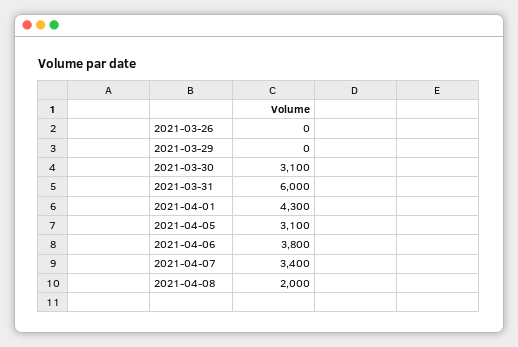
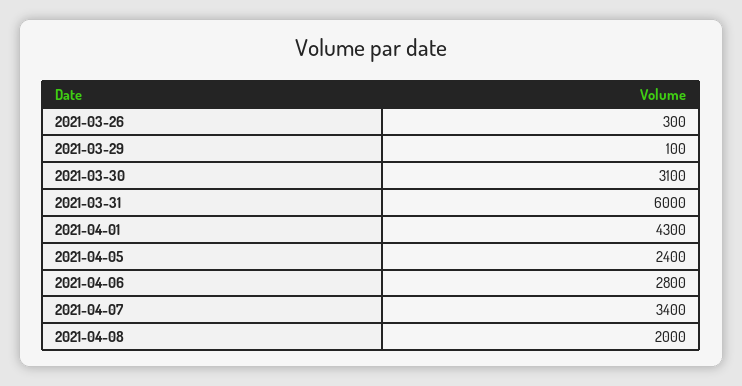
  {
-   "2021-03-26": 0,
+   "2021-03-26": 300,
-   "2021-03-29": 0,
+   "2021-03-29": 100,
    "2021-03-30": 3100,
    "2021-03-31": 6000,
    "2021-04-01": 4300,
-   "2021-04-05": 3100,
+   "2021-04-05": 2400,
-   "2021-04-06": 3800,
+   "2021-04-06": 2800,
    "2021-04-07": 3400,
    "2021-04-08": 2000
  }

